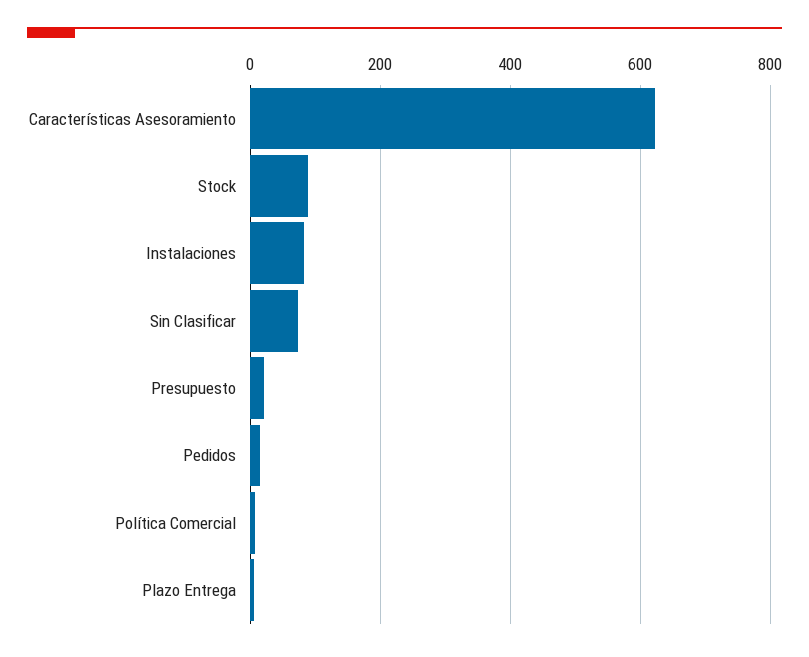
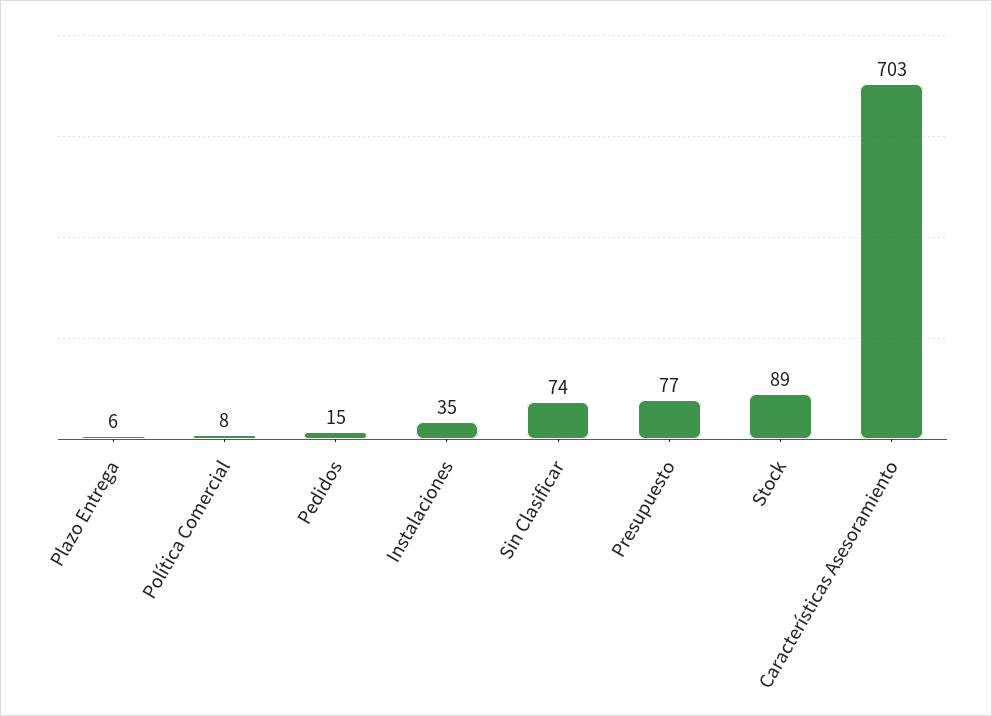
  {
-   "Características Asesoramiento": 620,
+   "Características Asesoramiento": 703,
    "Stock": 89,
-   "Instalaciones": 80,
+   "Instalaciones": 35,
    "Sin Clasificar": 74,
-   "Presupuesto": 20,
+   "Presupuesto": 77,
    "Pedidos": 15,
    "Política Comercial": 8,
    "Plazo Entrega": 6
  }

